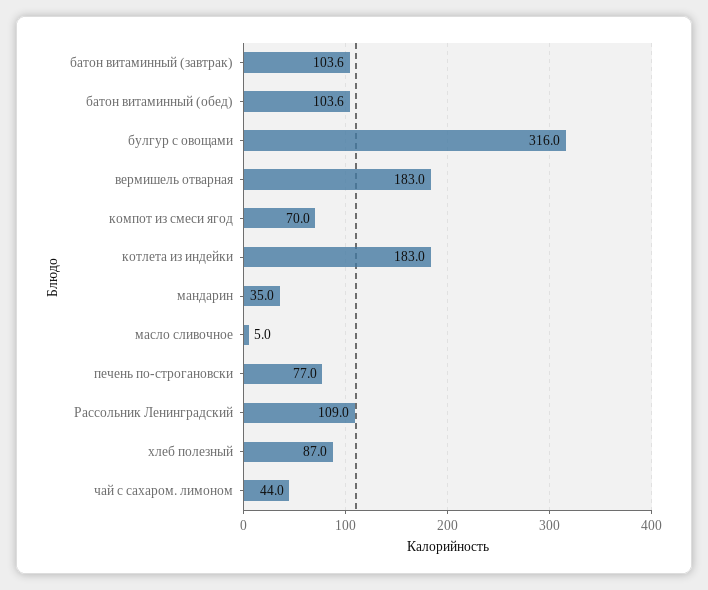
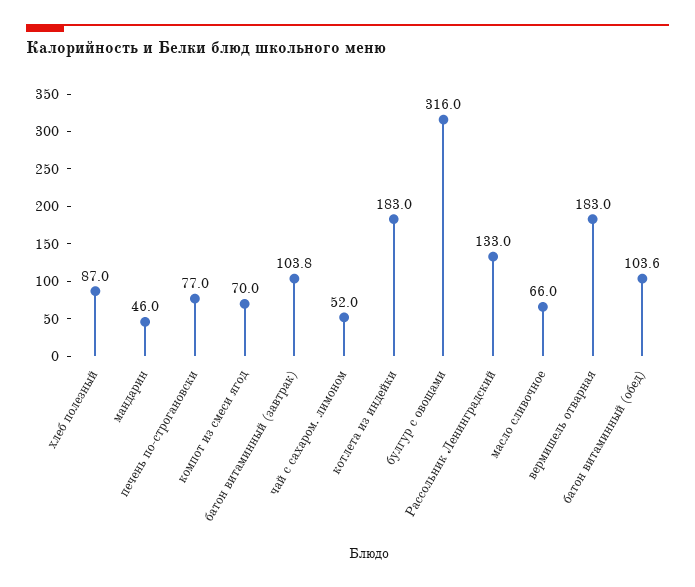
  {
-   "батон витаминный (завтрак)": 103.6,
+   "батон витаминный (завтрак)": 103.8,
    "батон витаминный (обед)": 103.6,
    "булгур с овощами": 316,
    "вермишель отварная": 183,
    "компот из смеси ягод": 70,
    "котлета из индейки": 183,
-   "мандарин": 35,
+   "мандарин": 46,
-   "масло сливочное": 5,
+   "масло сливочное": 66,
    "печень по-строгановски": 77,
-   "Рассольник Ленинградский": 109,
+   "Рассольник Ленинградский": 133,
    "хлеб полезный": 87,
-   "чай с сахаром. лимоном": 44
+   "чай с сахаром. лимоном": 52
  }

